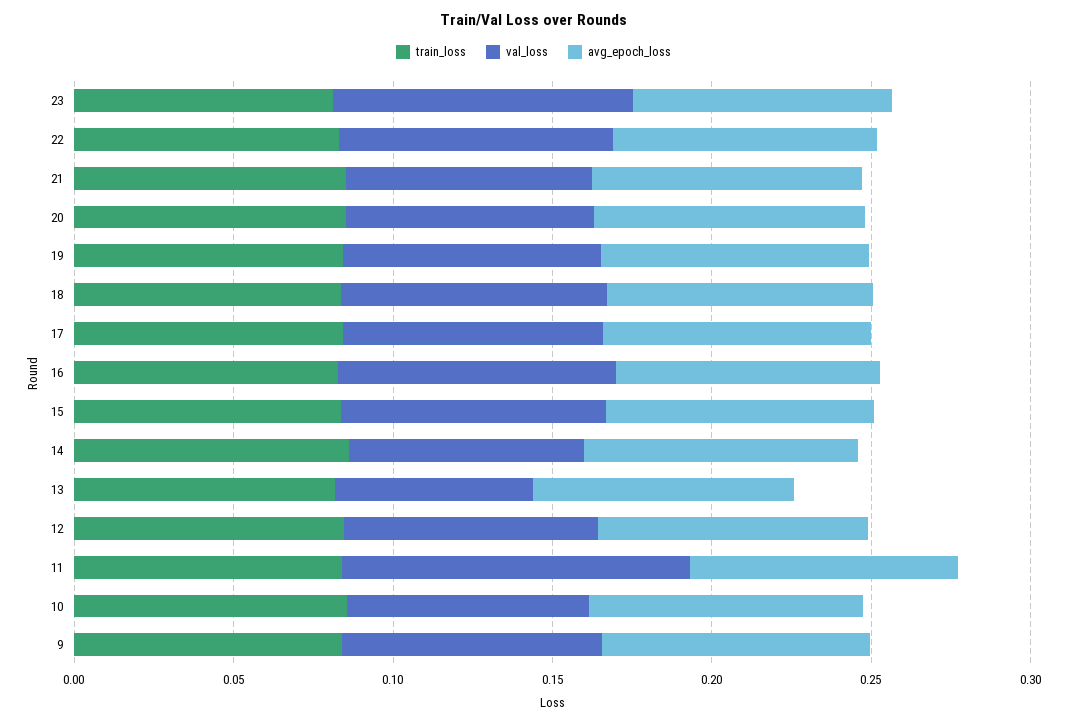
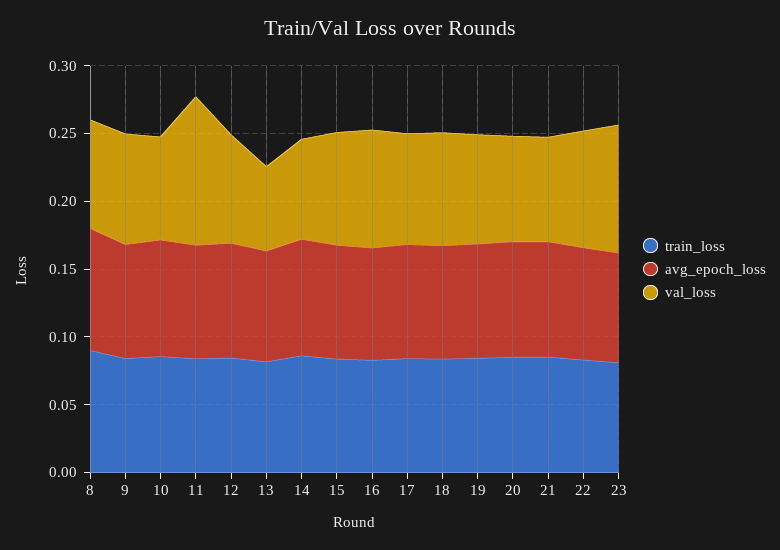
  {
    "train_loss": {
      "23": 0.08,
      "22": 0.08,
      "21": 0.09,
      "20": 0.09,
      "19": 0.08,
      "18": 0.08,
      "17": 0.08,
      "16": 0.08,
      "15": 0.08,
      "14": 0.09,
      "13": 0.08,
      "12": 0.08,
      "11": 0.08,
      "10": 0.09,
-     "9": 0.08
+     "9": 0.08,
+     "8": 0.09
    },
    "val_loss": {
      "23": 0.09,
      "22": 0.09,
      "21": 0.08,
      "20": 0.08,
      "19": 0.08,
      "18": 0.08,
      "17": 0.08,
      "16": 0.09,
      "15": 0.08,
      "14": 0.07,
      "13": 0.06,
      "12": 0.08,
      "11": 0.11,
      "10": 0.08,
-     "9": 0.08
+     "9": 0.08,
+     "8": 0.08
    },
    "avg_epoch_loss": {
      "23": 0.08,
      "22": 0.08,
      "21": 0.08,
      "20": 0.09,
      "19": 0.08,
      "18": 0.08,
      "17": 0.08,
      "16": 0.08,
      "15": 0.08,
      "14": 0.09,
      "13": 0.08,
      "12": 0.08,
      "11": 0.08,
      "10": 0.09,
-     "9": 0.08
+     "9": 0.08,
+     "8": 0.09
    }
  }

